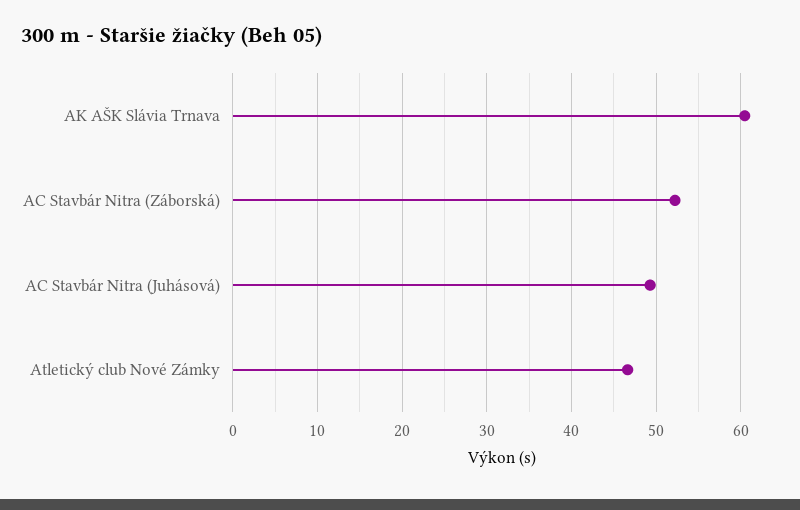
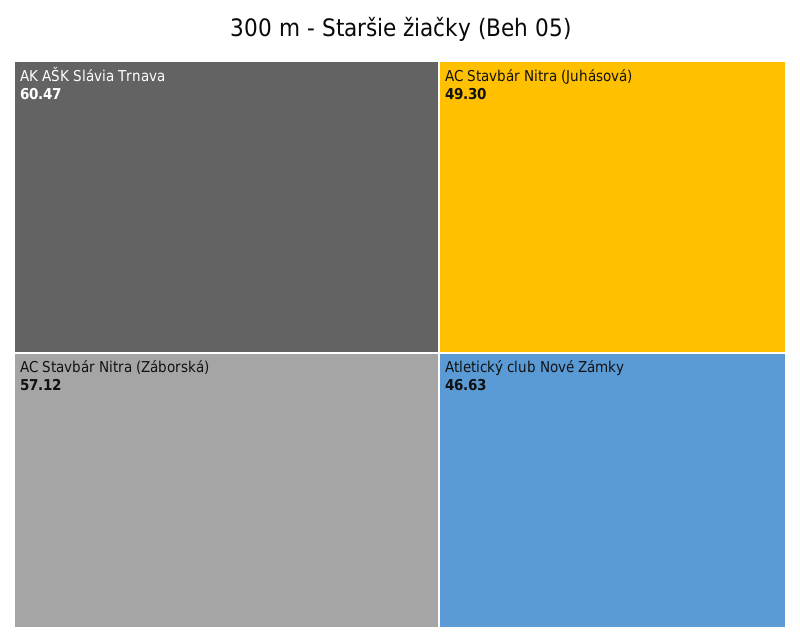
  {
    "AK AŠK Slávia Trnava": 60.47,
-   "AC Stavbár Nitra (Záborská)": 52,
+   "AC Stavbár Nitra (Záborská)": 57.12,
    "AC Stavbár Nitra (Juhásová)": 49.3,
    "Atletický club Nové Zámky": 46.63
  }

